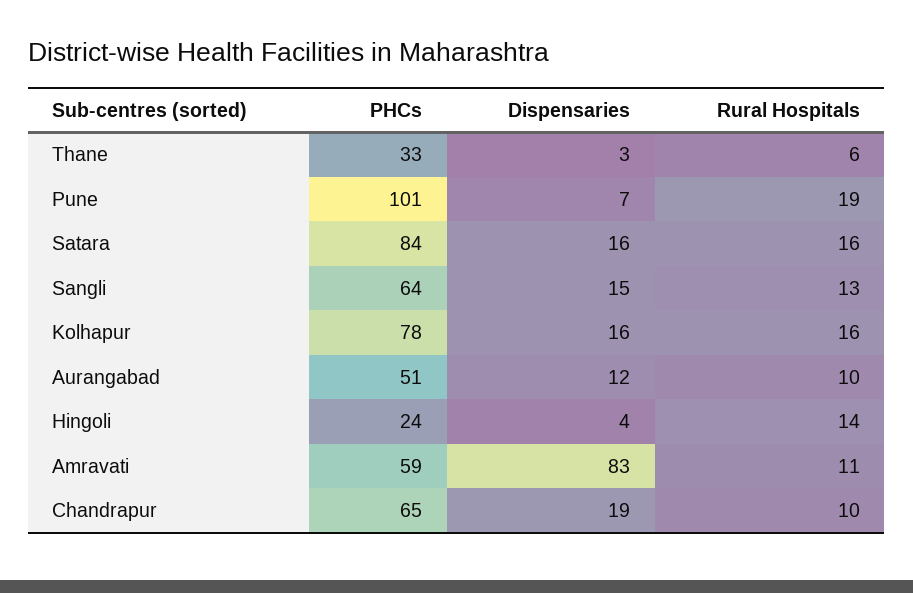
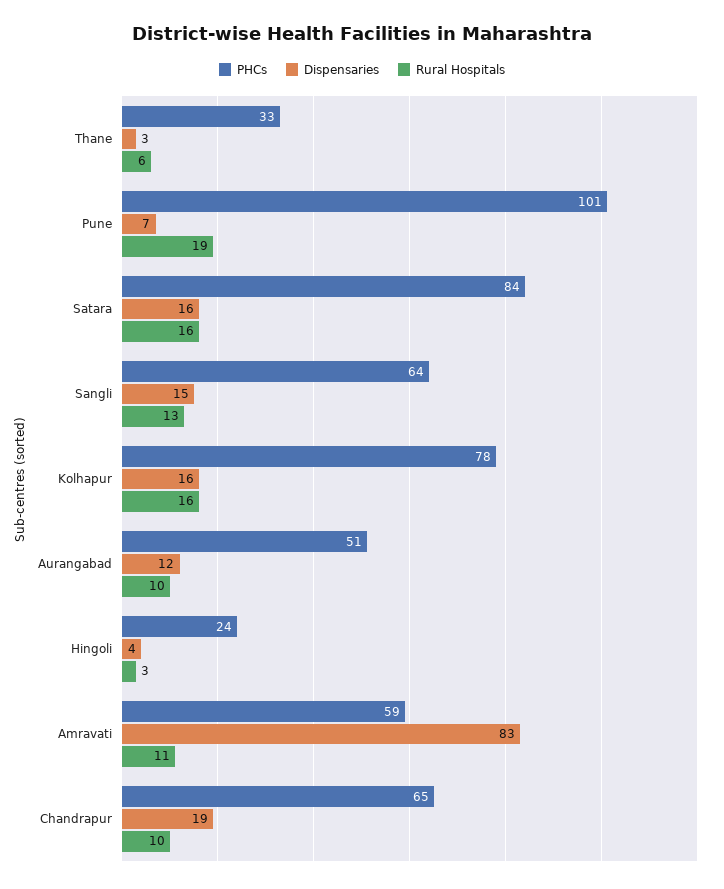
  {
    "PHCs": {
      "Thane": 33,
      "Pune": 101,
      "Satara": 84,
      "Sangli": 64,
      "Kolhapur": 78,
      "Aurangabad": 51,
      "Hingoli": 24,
      "Amravati": 59,
      "Chandrapur": 65
    },
    "Dispensaries": {
      "Thane": 3,
      "Pune": 7,
      "Satara": 16,
      "Sangli": 15,
      "Kolhapur": 16,
      "Aurangabad": 12,
      "Hingoli": 4,
      "Amravati": 83,
      "Chandrapur": 19
    },
    "Rural Hospitals": {
      "Thane": 6,
      "Pune": 19,
      "Satara": 16,
      "Sangli": 13,
      "Kolhapur": 16,
      "Aurangabad": 10,
-     "Hingoli": 14,
+     "Hingoli": 3,
      "Amravati": 11,
      "Chandrapur": 10
    }
  }

